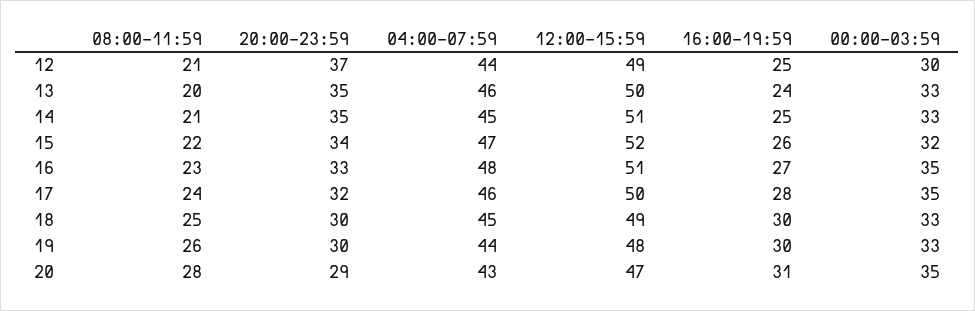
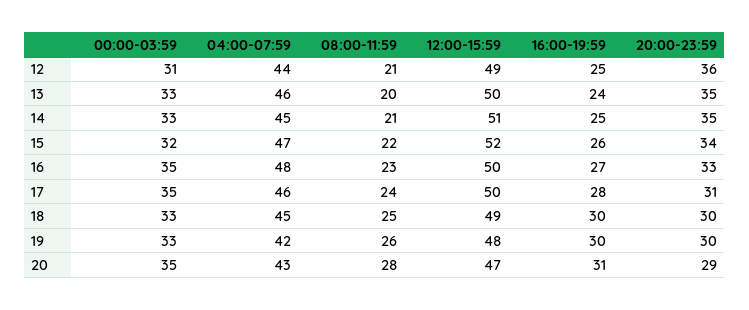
  {
    "08:00-11:59": {
      "12": 21,
      "13": 20,
      "14": 21,
      "15": 22,
      "16": 23,
      "17": 24,
      "18": 25,
      "19": 26,
      "20": 28
    },
    "20:00-23:59": {
-     "12": 37,
+     "12": 36,
      "13": 35,
      "14": 35,
      "15": 34,
      "16": 33,
-     "17": 32,
+     "17": 31,
      "18": 30,
      "19": 30,
      "20": 29
    },
    "04:00-07:59": {
      "12": 44,
      "13": 46,
      "14": 45,
      "15": 47,
      "16": 48,
      "17": 46,
      "18": 45,
-     "19": 44,
+     "19": 42,
      "20": 43
    },
    "12:00-15:59": {
      "12": 49,
      "13": 50,
      "14": 51,
      "15": 52,
-     "16": 51,
+     "16": 50,
      "17": 50,
      "18": 49,
      "19": 48,
      "20": 47
    },
    "16:00-19:59": {
      "12": 25,
      "13": 24,
      "14": 25,
      "15": 26,
      "16": 27,
      "17": 28,
      "18": 30,
      "19": 30,
      "20": 31
    },
    "00:00-03:59": {
-     "12": 30,
+     "12": 31,
      "13": 33,
      "14": 33,
      "15": 32,
      "16": 35,
      "17": 35,
      "18": 33,
      "19": 33,
      "20": 35
    }
  }

